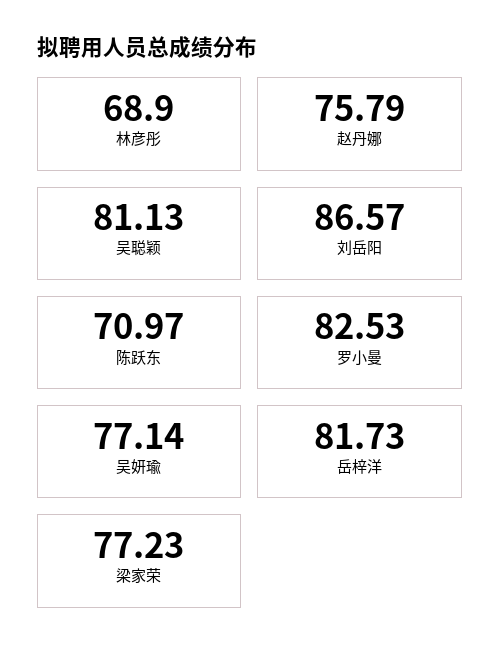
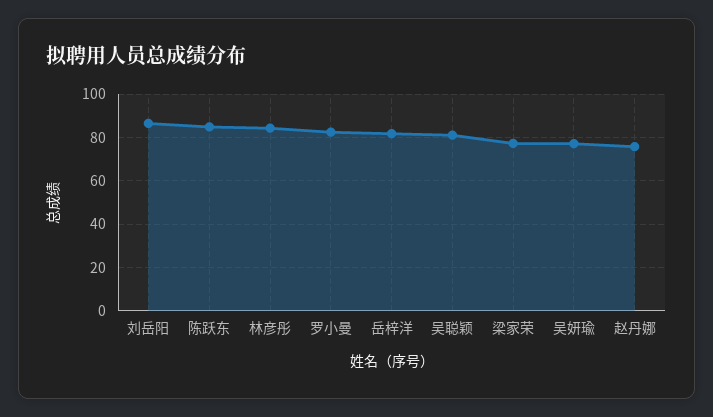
  {
-   "林彦彤": 68.9,
+   "林彦彤": 85,
    "赵丹娜": 75.79,
    "吴聪颖": 81.13,
    "刘岳阳": 86.57,
-   "陈跃东": 70.97,
+   "陈跃东": 85,
    "罗小曼": 82.53,
    "吴妍瑜": 77.14,
    "岳梓洋": 81.73,
    "梁家荣": 77.23
  }

